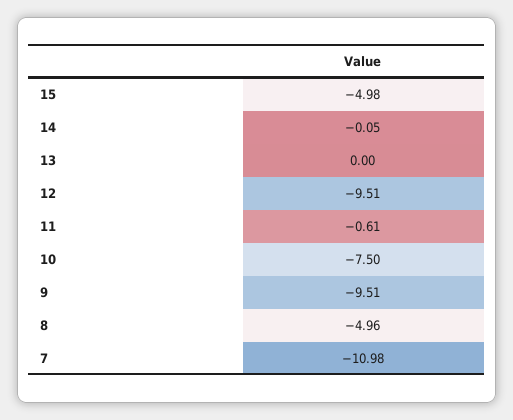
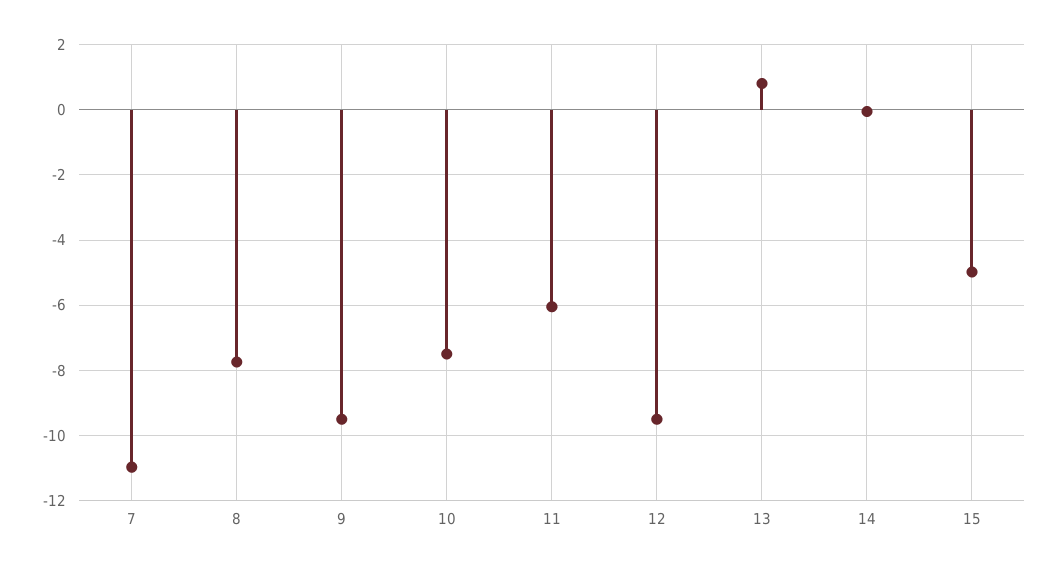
  {
    "15": -4.98,
    "14": -0.05,
-   "13": 0,
+   "13": 0.8,
    "12": -9.51,
-   "11": -0.61,
+   "11": -6,
    "10": -7.5,
    "9": -9.51,
-   "8": -4.96,
+   "8": -7.8,
    "7": -10.98
  }

